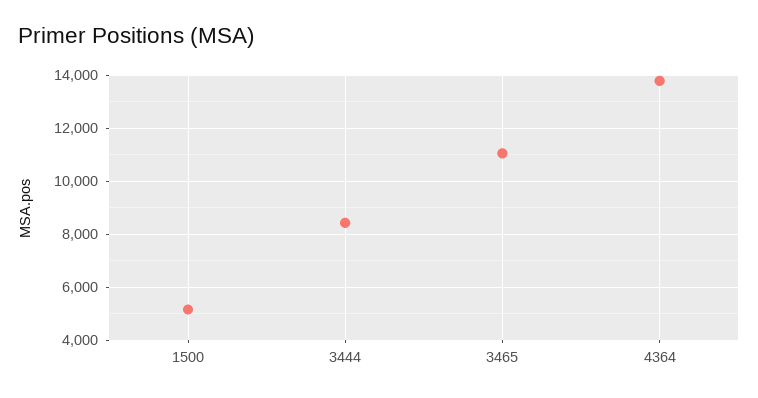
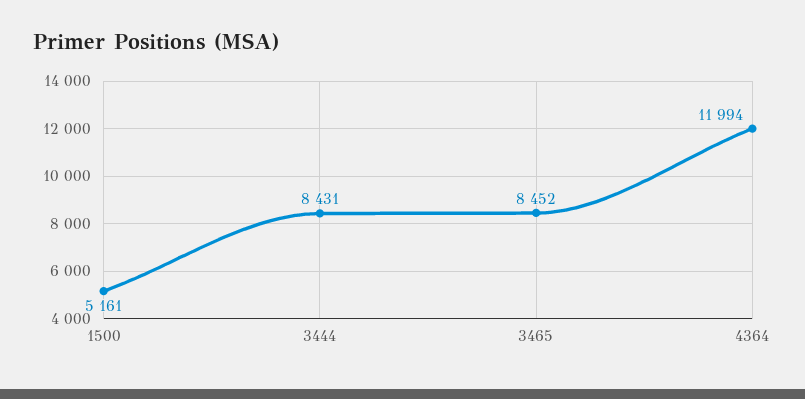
  {
    "1500": 5161,
    "3444": 8431,
-   "3465": 11000,
+   "3465": 8452,
-   "4364": 13750
+   "4364": 11994
  }

